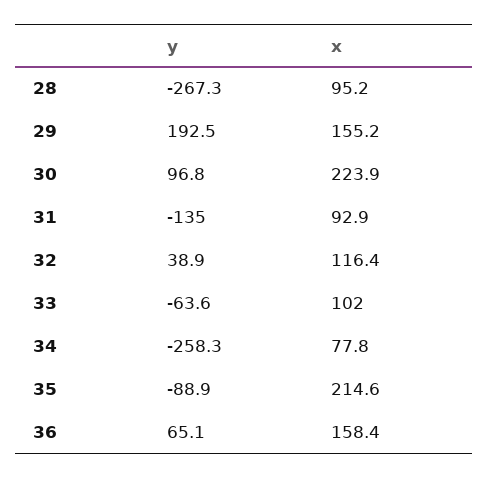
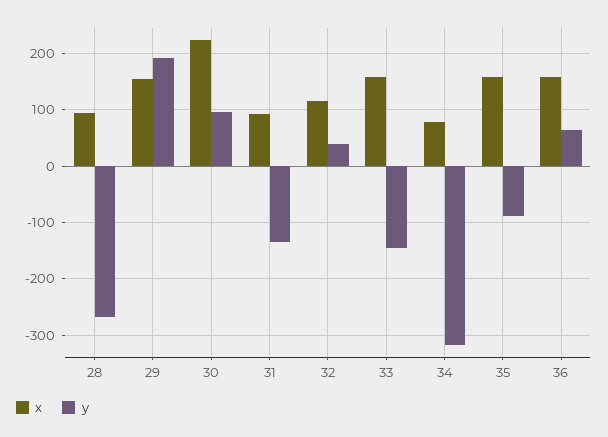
  {
    "y": {
      "28": -267.3,
      "29": 192.5,
      "30": 96.8,
      "31": -135,
      "32": 38.9,
-     "33": -63.6,
+     "33": -140,
-     "34": -258.3,
+     "34": -320,
      "35": -88.9,
      "36": 65.1
    },
    "x": {
      "28": 95.2,
      "29": 155.2,
      "30": 223.9,
      "31": 92.9,
      "32": 116.4,
-     "33": 102,
+     "33": 160,
      "34": 77.8,
-     "35": 214.6,
+     "35": 160,
      "36": 158.4
    }
  }

